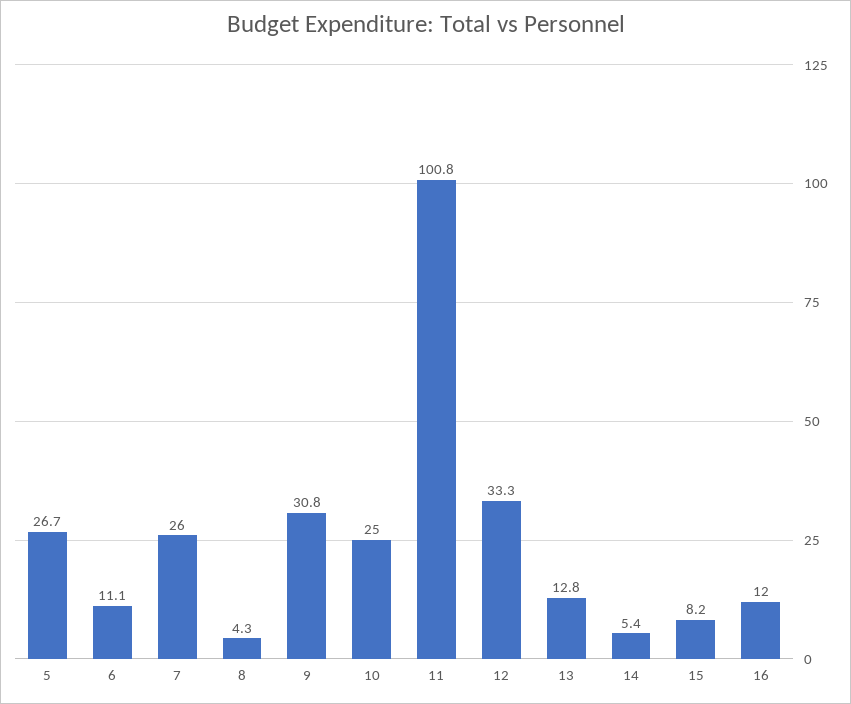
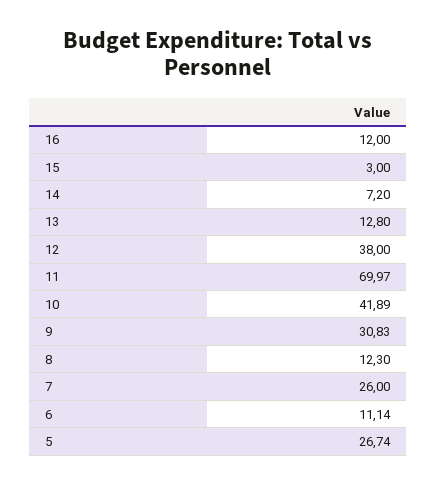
  {
    "5": 26.74,
    "6": 11.14,
    "7": 26,
-   "8": 4.3,
+   "8": 12.3,
    "9": 30.83,
-   "10": 25,
+   "10": 41.89,
-   "11": 100.8,
+   "11": 69.97,
-   "12": 33.3,
+   "12": 38,
    "13": 12.8,
-   "14": 5.4,
+   "14": 7.2,
-   "15": 8.2,
+   "15": 3,
    "16": 12
  }

